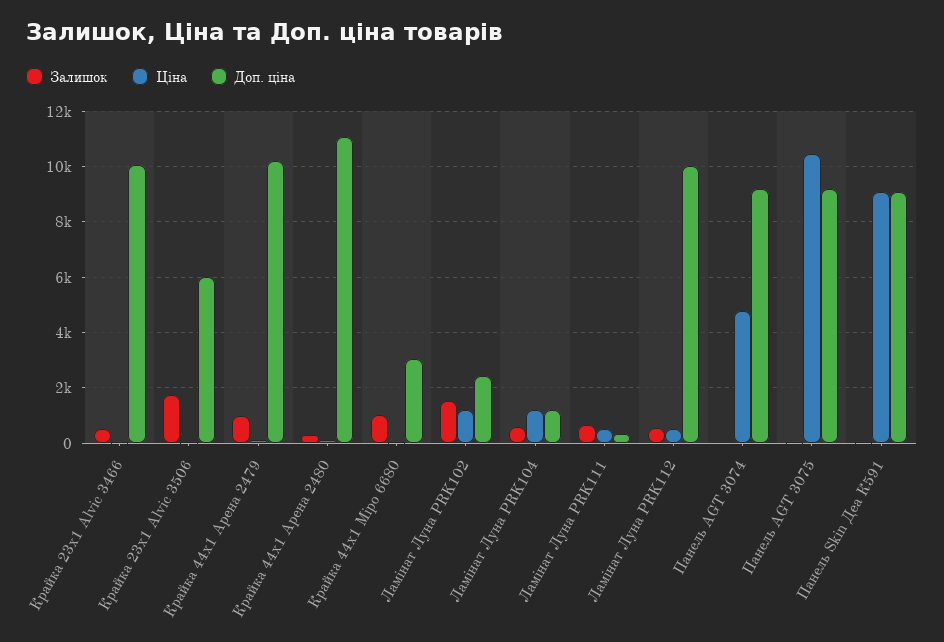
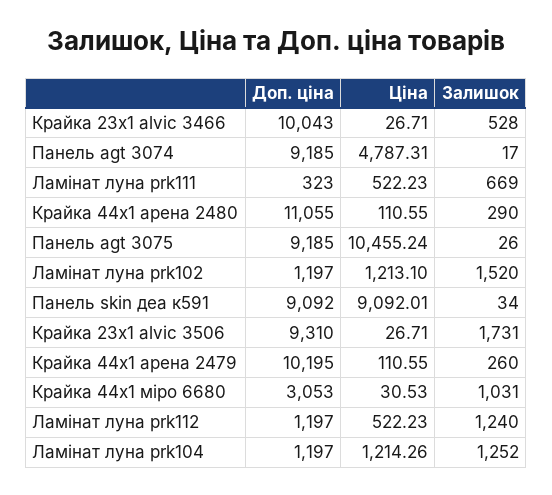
  {
    "Залишок": {
      "Крайка 23x1 Alvic 3466": 528,
      "Крайка 23x1 Alvic 3506": 1731,
-     "Крайка 44x1 Арена 2479": 1000,
+     "Крайка 44x1 Арена 2479": 260,
      "Крайка 44x1 Арена 2480": 290,
      "Крайка 44x1 Міро 6680": 1031,
      "Ламінат Луна PRK102": 1520,
-     "Ламінат Луна PRK104": 500,
+     "Ламінат Луна PRK104": 1252,
      "Ламінат Луна PRK111": 669,
-     "Ламінат Луна PRK112": 500,
+     "Ламінат Луна PRK112": 1240,
      "Панель AGT 3074": 17,
      "Панель AGT 3075": 26,
      "Панель Skin Деа К591": 34
    },
    "Ціна": {
      "Крайка 23x1 Alvic 3466": 26.71,
      "Крайка 23x1 Alvic 3506": 26.71,
      "Крайка 44x1 Арена 2479": 110.55,
      "Крайка 44x1 Арена 2480": 110.55,
      "Крайка 44x1 Міро 6680": 30.53,
      "Ламінат Луна PRK102": 1213.1,
      "Ламінат Луна PRK104": 1214.26,
      "Ламінат Луна PRK111": 522.23,
      "Ламінат Луна PRK112": 522.23,
      "Панель AGT 3074": 4787.31,
      "Панель AGT 3075": 10455.24,
      "Панель Skin Деа К591": 9092.01
    },
    "Доп. ціна": {
      "Крайка 23x1 Alvic 3466": 10043,
-     "Крайка 23x1 Alvic 3506": 6000,
+     "Крайка 23x1 Alvic 3506": 9310,
      "Крайка 44x1 Арена 2479": 10195,
      "Крайка 44x1 Арена 2480": 11055,
      "Крайка 44x1 Міро 6680": 3053,
-     "Ламінат Луна PRK102": 2500,
+     "Ламінат Луна PRK102": 1197,
      "Ламінат Луна PRK104": 1197,
      "Ламінат Луна PRK111": 323,
-     "Ламінат Луна PRK112": 10000,
+     "Ламінат Луна PRK112": 1197,
      "Панель AGT 3074": 9185,
      "Панель AGT 3075": 9185,
      "Панель Skin Деа К591": 9092
    }
  }

